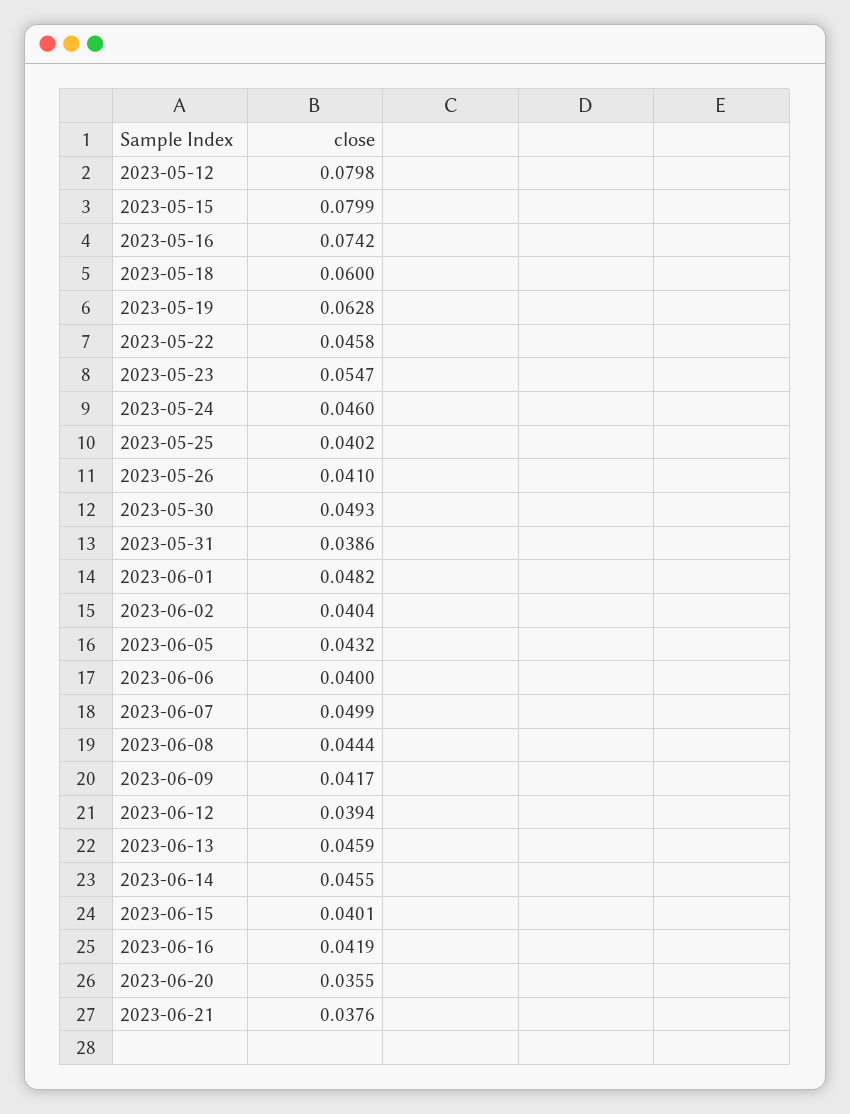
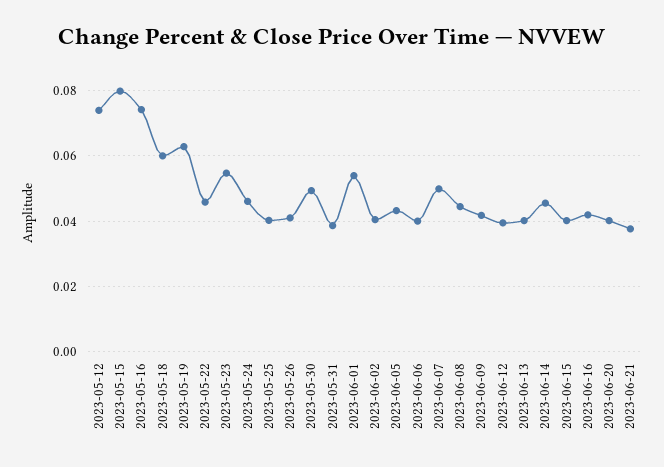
  {
-   "2023-05-12": 0.0798,
+   "2023-05-12": 0.074,
    "2023-05-15": 0.0799,
    "2023-05-16": 0.0742,
    "2023-05-18": 0.06,
    "2023-05-19": 0.0628,
    "2023-05-22": 0.0458,
    "2023-05-23": 0.0547,
    "2023-05-24": 0.046,
    "2023-05-25": 0.0402,
    "2023-05-26": 0.041,
    "2023-05-30": 0.0493,
    "2023-05-31": 0.0386,
-   "2023-06-01": 0.0482,
+   "2023-06-01": 0.054,
    "2023-06-02": 0.0404,
    "2023-06-05": 0.0432,
    "2023-06-06": 0.04,
    "2023-06-07": 0.0499,
    "2023-06-08": 0.0444,
    "2023-06-09": 0.0417,
    "2023-06-12": 0.0394,
-   "2023-06-13": 0.0459,
+   "2023-06-13": 0.04,
    "2023-06-14": 0.0455,
    "2023-06-15": 0.0401,
    "2023-06-16": 0.0419,
-   "2023-06-20": 0.0355,
+   "2023-06-20": 0.04,
    "2023-06-21": 0.0376
  }

